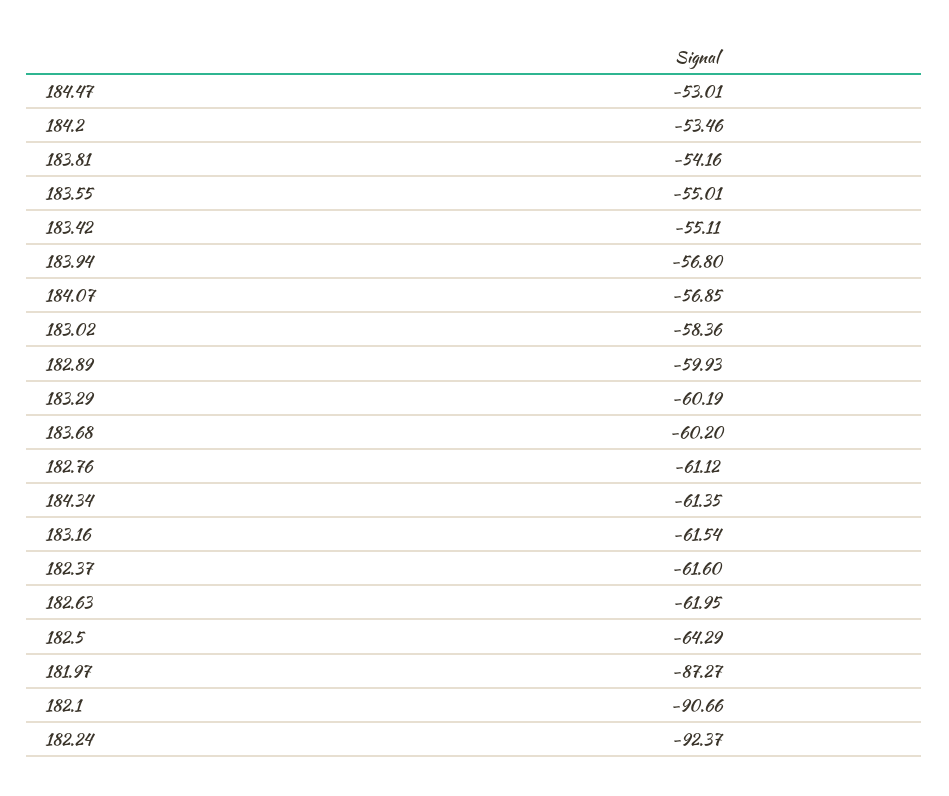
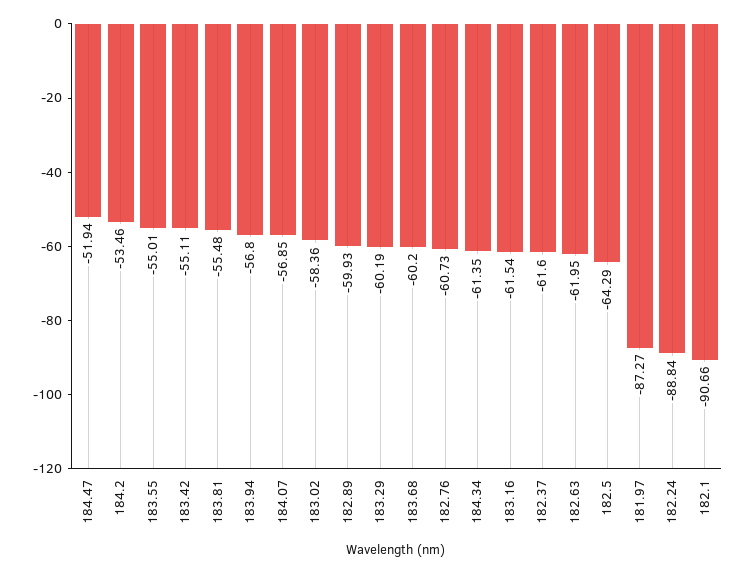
  {
-   "184.47": -53.01,
+   "184.47": -51.94,
    "184.2": -53.46,
-   "183.81": -54.16,
+   "183.81": -55.48,
    "183.55": -55.01,
    "183.42": -55.11,
    "183.94": -56.8,
    "184.07": -56.85,
    "183.02": -58.36,
    "182.89": -59.93,
    "183.29": -60.19,
    "183.68": -60.2,
-   "182.76": -61.12,
+   "182.76": -60.73,
    "184.34": -61.35,
    "183.16": -61.54,
    "182.37": -61.6,
    "182.63": -61.95,
    "182.5": -64.29,
    "181.97": -87.27,
    "182.1": -90.66,
-   "182.24": -92.37
+   "182.24": -88.84
  }

